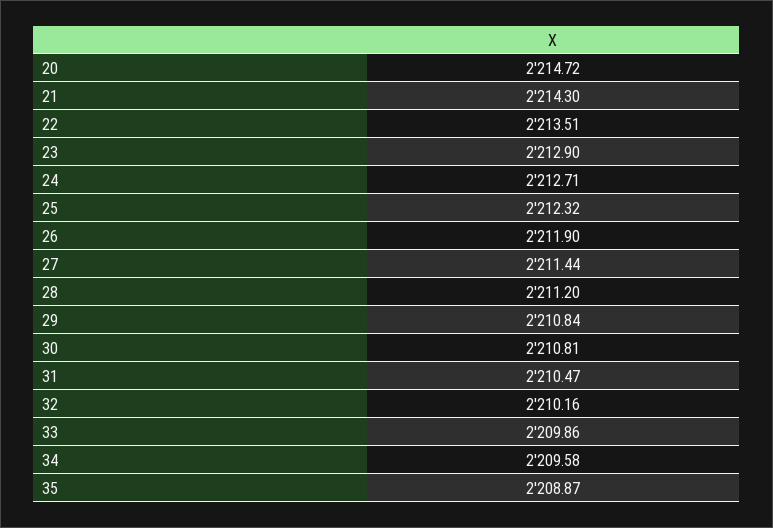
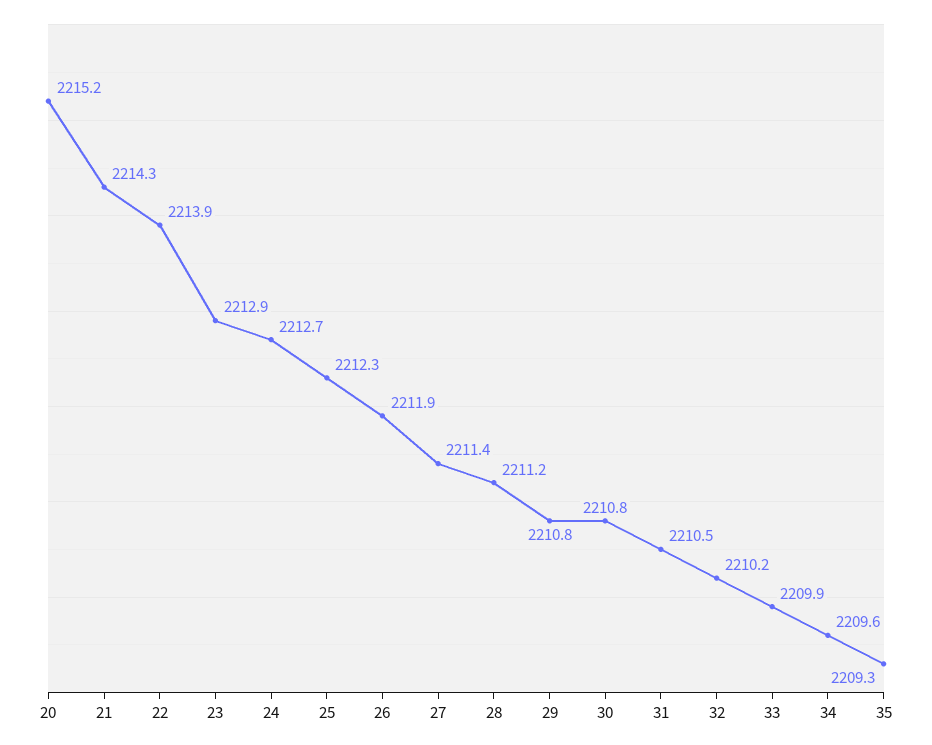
  {
-   "20": 2214.72,
+   "20": 2215.2,
    "21": 2214.3,
-   "22": 2213.51,
+   "22": 2213.9,
    "23": 2212.9,
    "24": 2212.71,
    "25": 2212.32,
    "26": 2211.9,
    "27": 2211.44,
    "28": 2211.2,
    "29": 2210.84,
    "30": 2210.81,
    "31": 2210.47,
    "32": 2210.16,
    "33": 2209.86,
    "34": 2209.58,
-   "35": 2208.87
+   "35": 2209.3
  }

